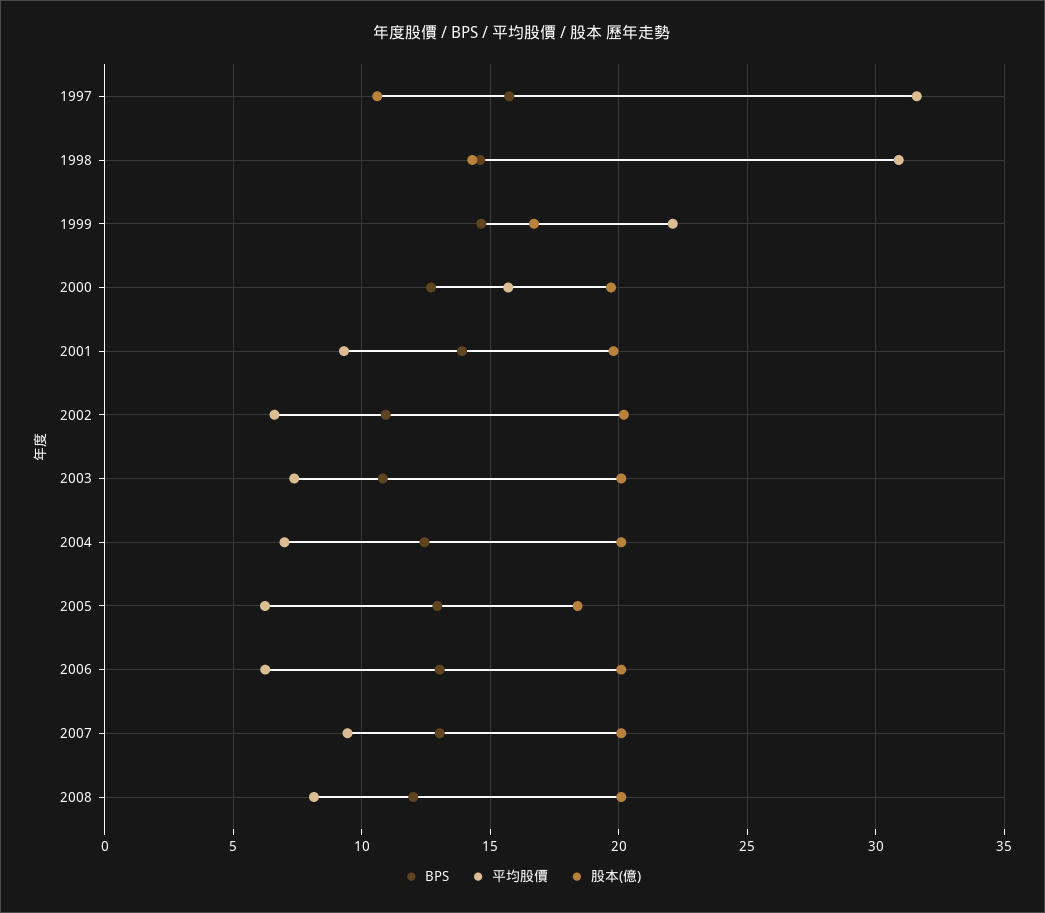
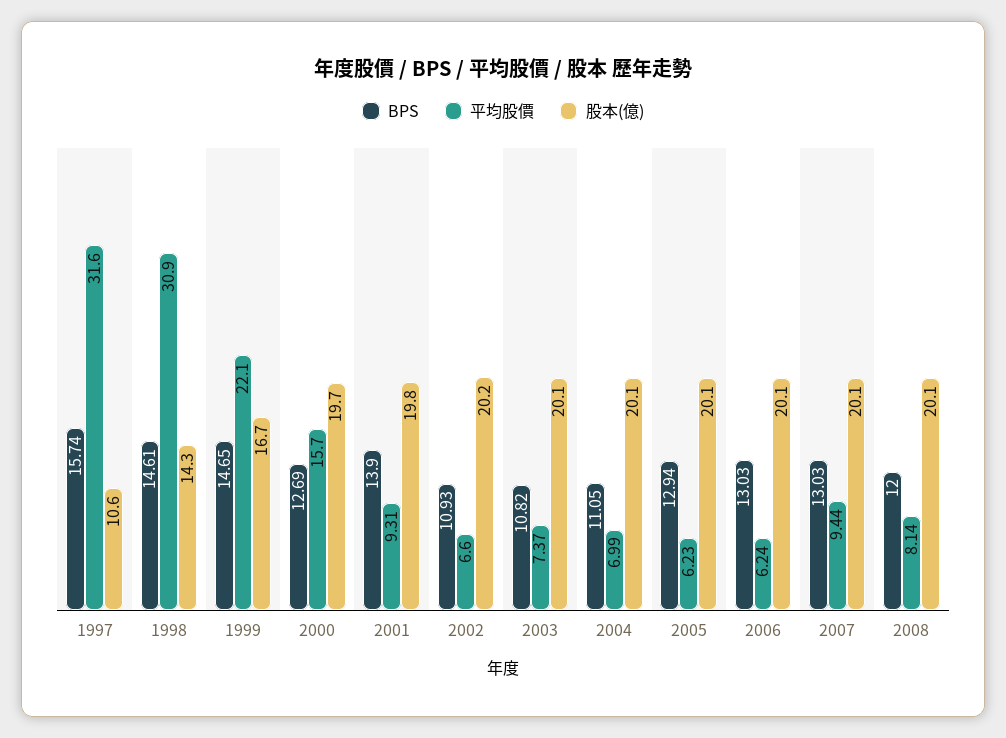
  {
    "BPS": {
      "1997": 15.74,
      "1998": 14.61,
      "1999": 14.65,
      "2000": 12.69,
      "2001": 13.9,
      "2002": 10.93,
      "2003": 10.82,
-     "2004": 12.5,
+     "2004": 11.05,
      "2005": 12.94,
      "2006": 13.03,
      "2007": 13.03,
      "2008": 12
    },
    "平均股價": {
      "1997": 31.6,
      "1998": 30.9,
      "1999": 22.1,
      "2000": 15.7,
      "2001": 9.31,
      "2002": 6.6,
      "2003": 7.37,
      "2004": 6.99,
      "2005": 6.23,
      "2006": 6.24,
      "2007": 9.44,
      "2008": 8.14
    },
    "股本(億)": {
      "1997": 10.6,
      "1998": 14.3,
      "1999": 16.7,
      "2000": 19.7,
      "2001": 19.8,
      "2002": 20.2,
      "2003": 20.1,
      "2004": 20.1,
-     "2005": 18.5,
+     "2005": 20.1,
      "2006": 20.1,
      "2007": 20.1,
      "2008": 20.1
    }
  }

